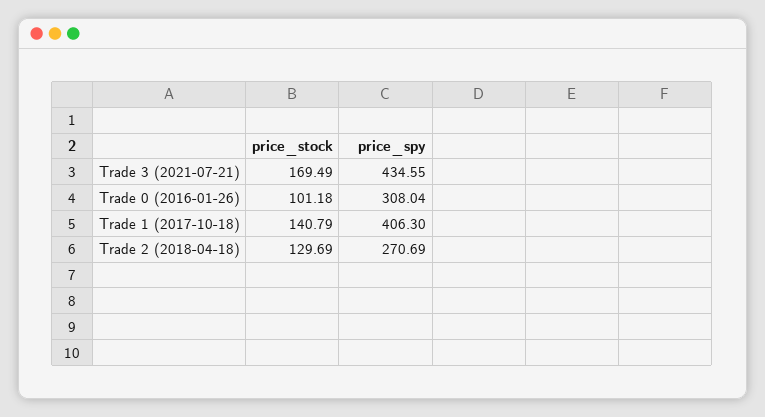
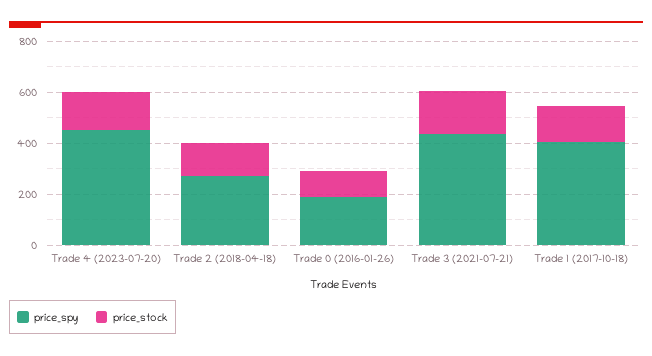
  {
    "price_stock": {
      "Trade 3 (2021-07-21)": 169.49,
      "Trade 0 (2016-01-26)": 101.18,
      "Trade 1 (2017-10-18)": 140.79,
-     "Trade 2 (2018-04-18)": 129.69
+     "Trade 2 (2018-04-18)": 129.69,
+     "Trade 4 (2023-07-20)": 150
    },
    "price_spy": {
      "Trade 3 (2021-07-21)": 434.55,
-     "Trade 0 (2016-01-26)": 308.04,
+     "Trade 0 (2016-01-26)": 200,
      "Trade 1 (2017-10-18)": 406.3,
-     "Trade 2 (2018-04-18)": 270.69
+     "Trade 2 (2018-04-18)": 270.69,
+     "Trade 4 (2023-07-20)": 450
    }
  }

